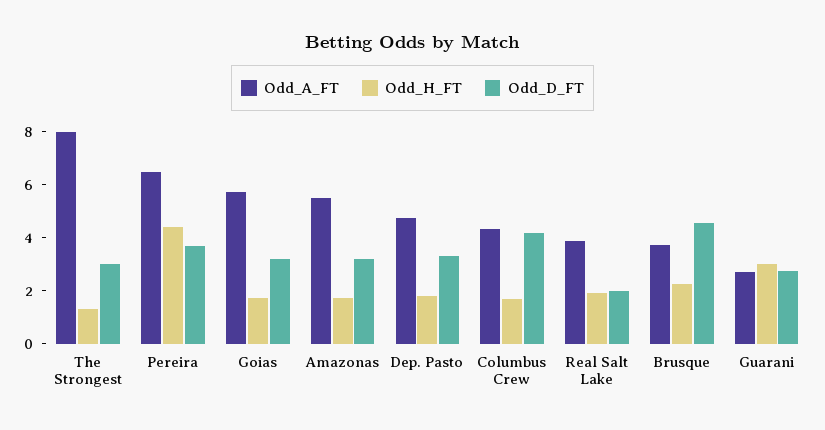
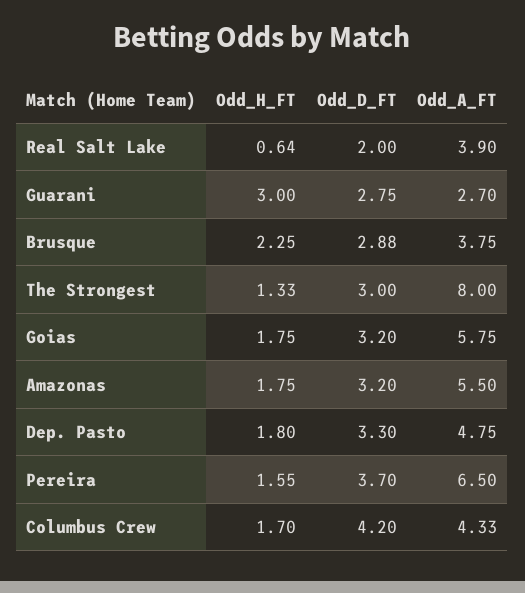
  {
    "Odd_A_FT": {
      "The Strongest": 8,
      "Pereira": 6.5,
      "Goias": 5.75,
      "Amazonas": 5.5,
      "Dep. Pasto": 4.75,
      "Columbus Crew": 4.33,
      "Real Salt Lake": 3.9,
      "Brusque": 3.75,
      "Guarani": 2.7
    },
    "Odd_H_FT": {
      "The Strongest": 1.33,
-     "Pereira": 4.5,
+     "Pereira": 1.55,
      "Goias": 1.75,
      "Amazonas": 1.75,
      "Dep. Pasto": 1.8,
      "Columbus Crew": 1.7,
-     "Real Salt Lake": 2,
+     "Real Salt Lake": 0.64,
      "Brusque": 2.25,
      "Guarani": 3
    },
    "Odd_D_FT": {
      "The Strongest": 3,
      "Pereira": 3.7,
      "Goias": 3.2,
      "Amazonas": 3.2,
      "Dep. Pasto": 3.3,
      "Columbus Crew": 4.2,
      "Real Salt Lake": 2,
-     "Brusque": 4.5,
+     "Brusque": 2.88,
      "Guarani": 2.75
    }
  }

